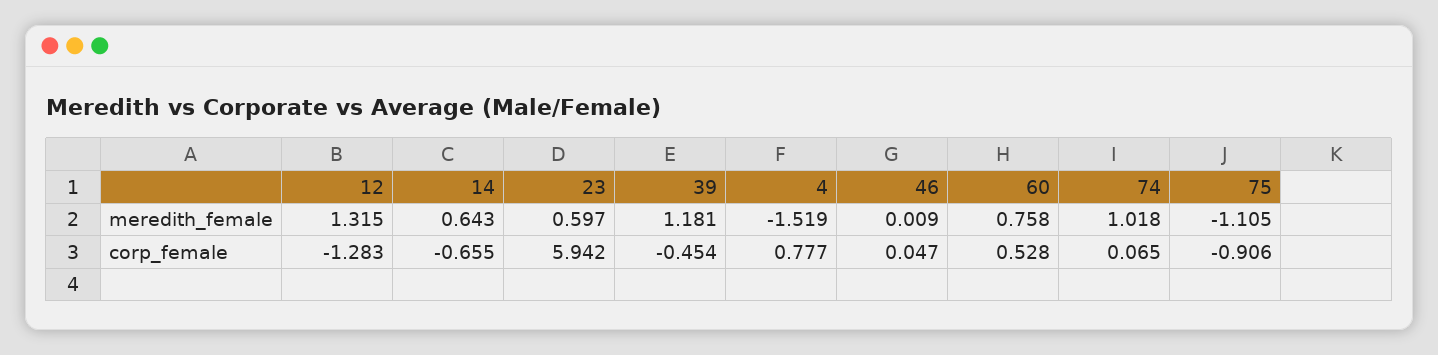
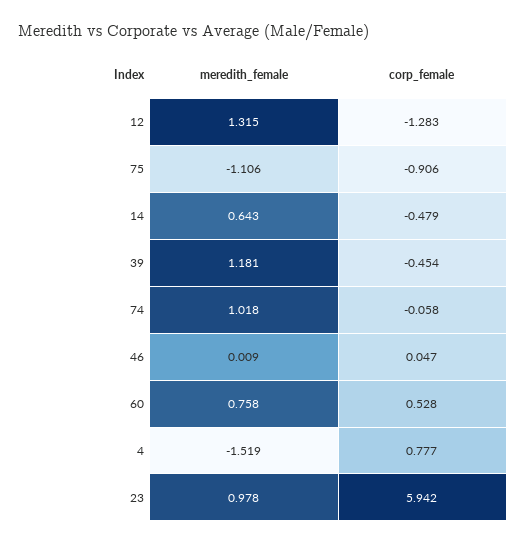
  {
    "12": {
      "meredith_female": 1.315,
      "corp_female": -1.283
    },
    "14": {
      "meredith_female": 0.643,
-     "corp_female": -0.655
+     "corp_female": -0.479
    },
    "23": {
-     "meredith_female": 0.597,
+     "meredith_female": 0.978,
      "corp_female": 5.942
    },
    "39": {
      "meredith_female": 1.181,
      "corp_female": -0.454
    },
    "4": {
      "meredith_female": -1.519,
      "corp_female": 0.777
    },
    "46": {
      "meredith_female": 0.009,
      "corp_female": 0.047
    },
    "60": {
      "meredith_female": 0.758,
      "corp_female": 0.528
    },
    "74": {
      "meredith_female": 1.018,
-     "corp_female": 0.065
+     "corp_female": -0.058
    },
    "75": {
-     "meredith_female": -1.105,
+     "meredith_female": -1.106,
      "corp_female": -0.906
    }
  }

